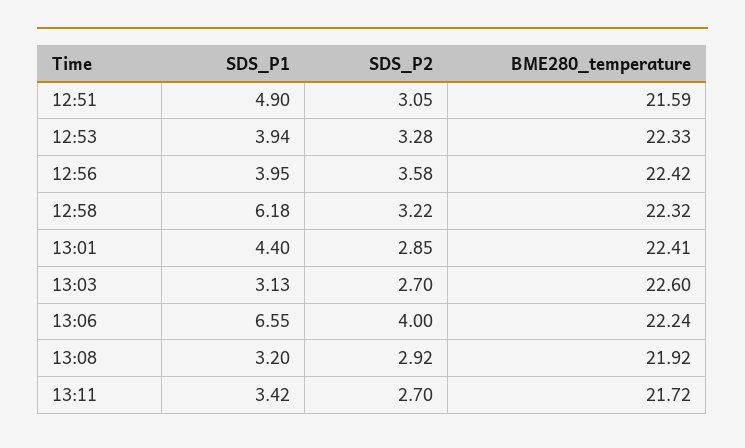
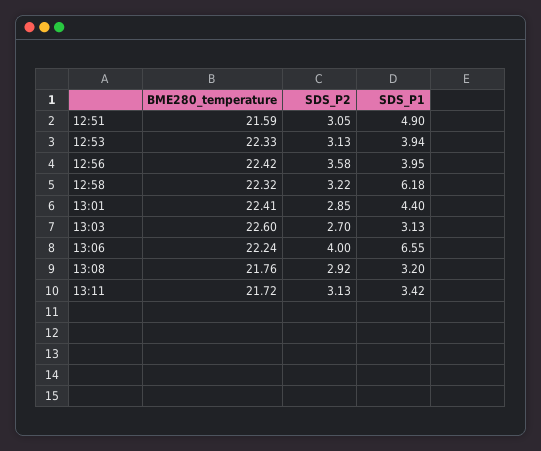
  {
    "SDS_P1": {
      "12:51": 4.9,
      "12:53": 3.94,
      "12:56": 3.95,
      "12:58": 6.18,
      "13:01": 4.4,
      "13:03": 3.13,
      "13:06": 6.55,
      "13:08": 3.2,
      "13:11": 3.42
    },
    "SDS_P2": {
      "12:51": 3.05,
-     "12:53": 3.28,
+     "12:53": 3.13,
      "12:56": 3.58,
      "12:58": 3.22,
      "13:01": 2.85,
      "13:03": 2.7,
      "13:06": 4,
      "13:08": 2.92,
-     "13:11": 2.7
+     "13:11": 3.13
    },
    "BME280_temperature": {
      "12:51": 21.59,
      "12:53": 22.33,
      "12:56": 22.42,
      "12:58": 22.32,
      "13:01": 22.41,
      "13:03": 22.6,
      "13:06": 22.24,
-     "13:08": 21.92,
+     "13:08": 21.76,
      "13:11": 21.72
    }
  }

